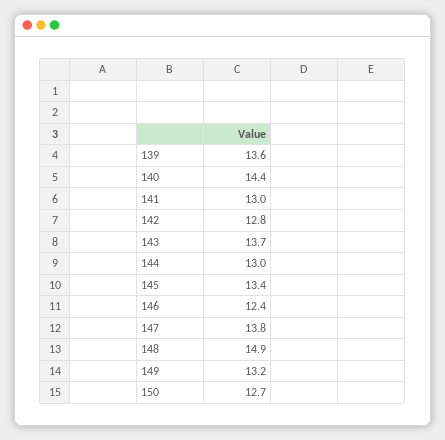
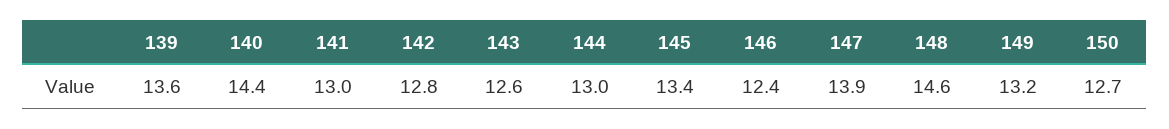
  {
    "139": 13.6,
    "140": 14.4,
    "141": 13,
    "142": 12.8,
-   "143": 13.7,
+   "143": 12.6,
    "144": 13,
    "145": 13.4,
    "146": 12.4,
-   "147": 13.8,
+   "147": 13.9,
-   "148": 14.9,
+   "148": 14.6,
    "149": 13.2,
    "150": 12.7
  }

